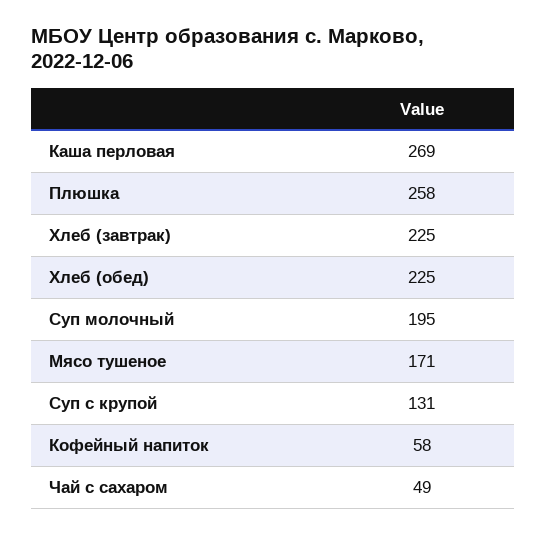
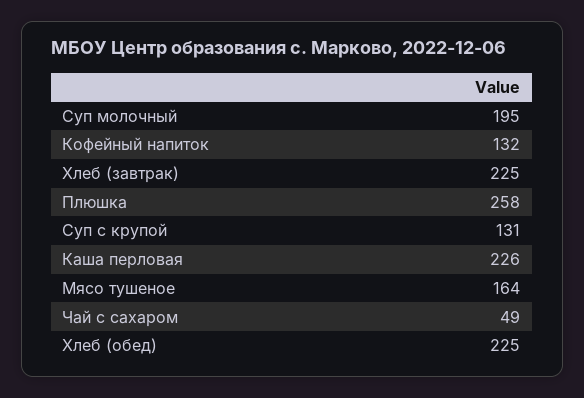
  {
-   "Каша перловая": 269,
+   "Каша перловая": 226,
    "Плюшка": 258,
    "Хлеб (завтрак)": 225,
    "Хлеб (обед)": 225,
    "Суп молочный": 195,
-   "Мясо тушеное": 171,
+   "Мясо тушеное": 164,
    "Суп с крупой": 131,
-   "Кофейный напиток": 58,
+   "Кофейный напиток": 132,
    "Чай с сахаром": 49
  }

